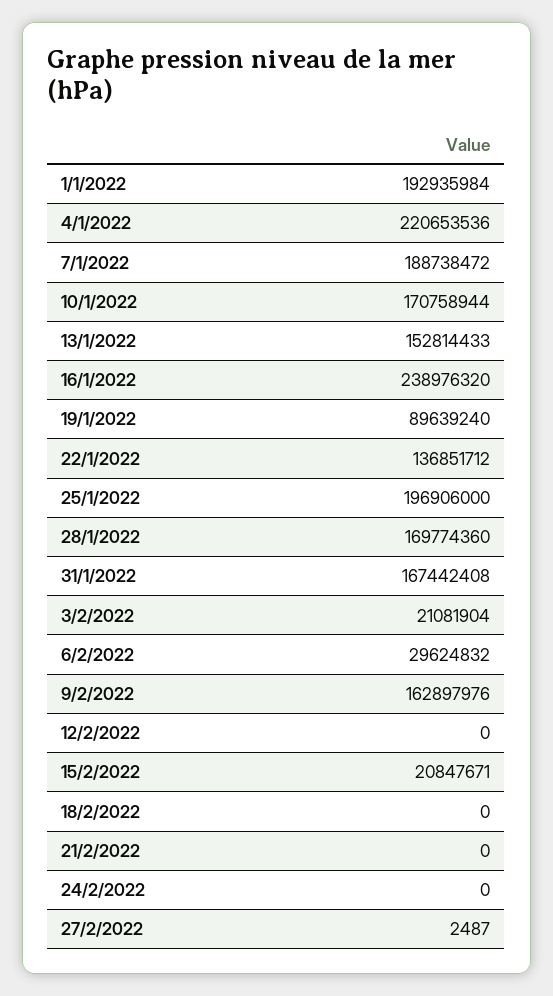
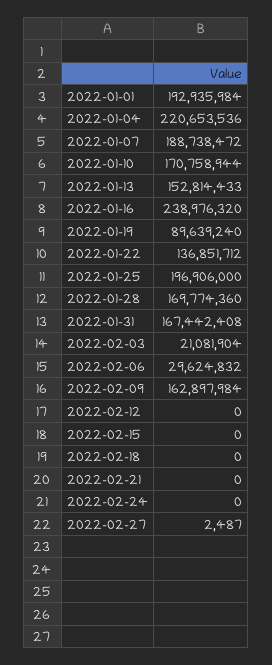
  {
    "1/1/2022": 192935984,
    "4/1/2022": 220653536,
    "7/1/2022": 188738472,
    "10/1/2022": 170758944,
    "13/1/2022": 152814433,
    "16/1/2022": 238976320,
    "19/1/2022": 89639240,
    "22/1/2022": 136851712,
    "25/1/2022": 196906000,
    "28/1/2022": 169774360,
    "31/1/2022": 167442408,
    "3/2/2022": 21081904,
    "6/2/2022": 29624832,
-   "9/2/2022": 162897976,
+   "9/2/2022": 162897984,
    "12/2/2022": 0,
-   "15/2/2022": 20847671,
+   "15/2/2022": 0,
    "18/2/2022": 0,
    "21/2/2022": 0,
    "24/2/2022": 0,
    "27/2/2022": 2487
  }

